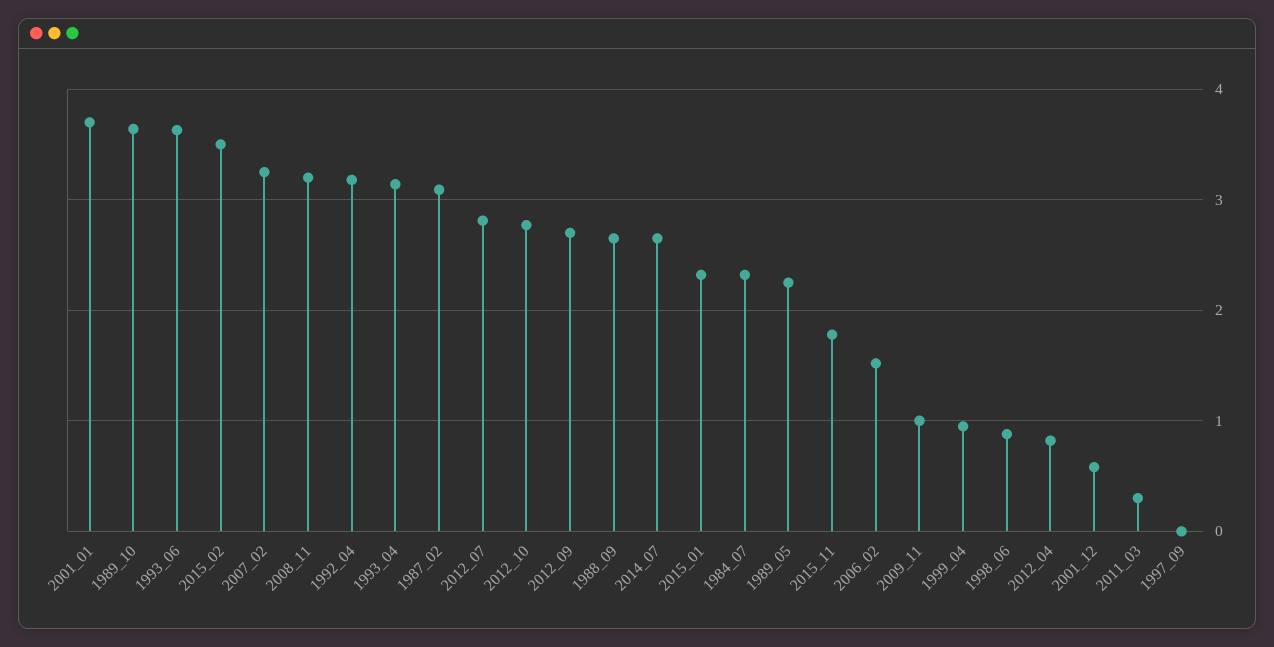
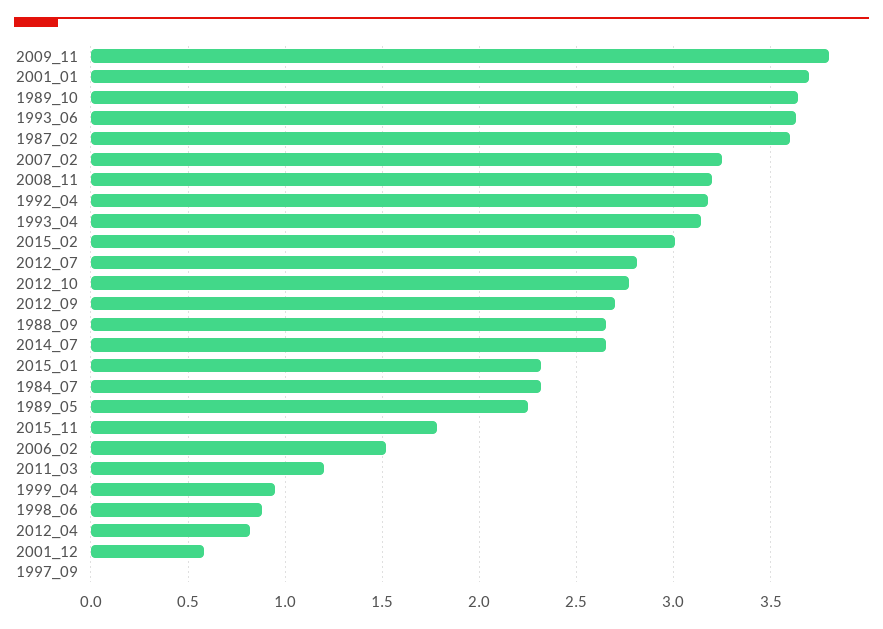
  {
    "2001_01": 3.7,
    "1989_10": 3.65,
    "1993_06": 3.65,
-   "2015_02": 3.5,
+   "2015_02": 3,
    "2007_02": 3.25,
    "2008_11": 3.2,
    "1992_04": 3.2,
    "1993_04": 3.15,
-   "1987_02": 3.1,
+   "1987_02": 3.6,
    "2012_07": 2.8,
    "2012_10": 2.75,
    "2012_09": 2.7,
    "1988_09": 2.65,
    "2014_07": 2.65,
    "2015_01": 2.3,
    "1984_07": 2.3,
    "1989_05": 2.25,
    "2015_11": 1.8,
    "2006_02": 1.5,
-   "2009_11": 1,
+   "2009_11": 3.8,
    "1999_04": 0.95,
    "1998_06": 0.9,
    "2012_04": 0.8,
    "2001_12": 0.6,
-   "2011_03": 0.3,
+   "2011_03": 1.2,
    "1997_09": 0
  }

